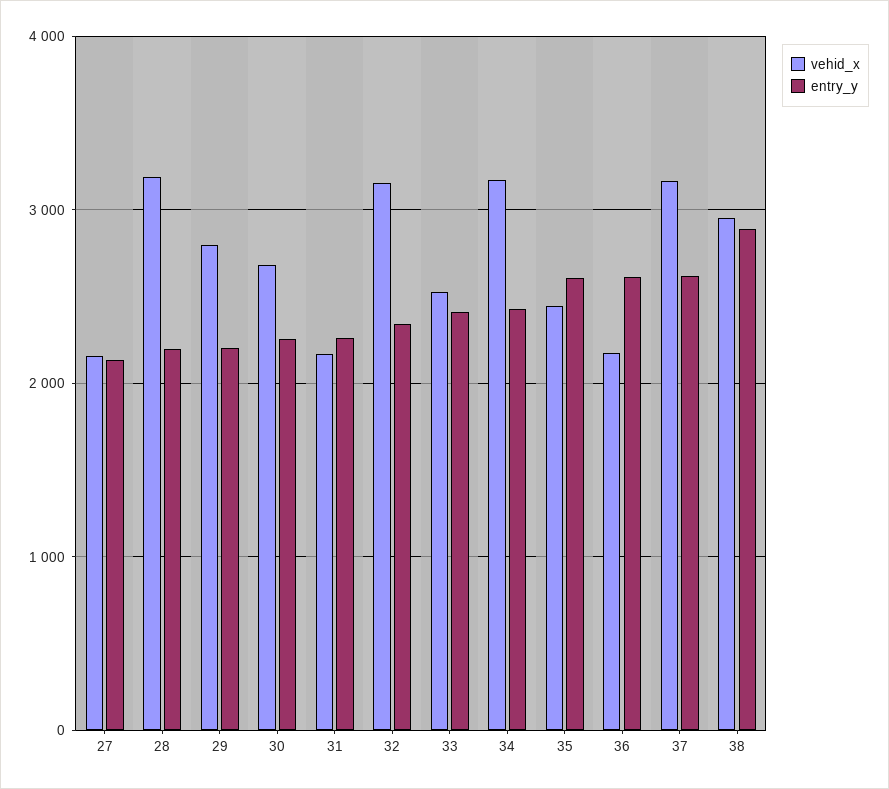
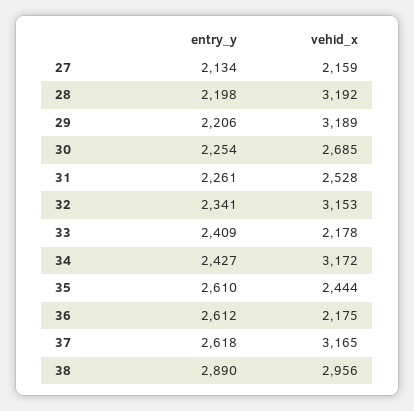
  {
    "vehid_x": {
      "27": 2159,
      "28": 3192,
-     "29": 2800,
+     "29": 3189,
      "30": 2685,
-     "31": 2200,
+     "31": 2528,
      "32": 3153,
-     "33": 2500,
+     "33": 2178,
      "34": 3172,
      "35": 2444,
      "36": 2175,
      "37": 3165,
      "38": 2956
    },
    "entry_y": {
      "27": 2134,
      "28": 2198,
      "29": 2206,
      "30": 2254,
      "31": 2261,
      "32": 2341,
      "33": 2409,
      "34": 2427,
      "35": 2610,
      "36": 2612,
      "37": 2618,
      "38": 2890
    }
  }

